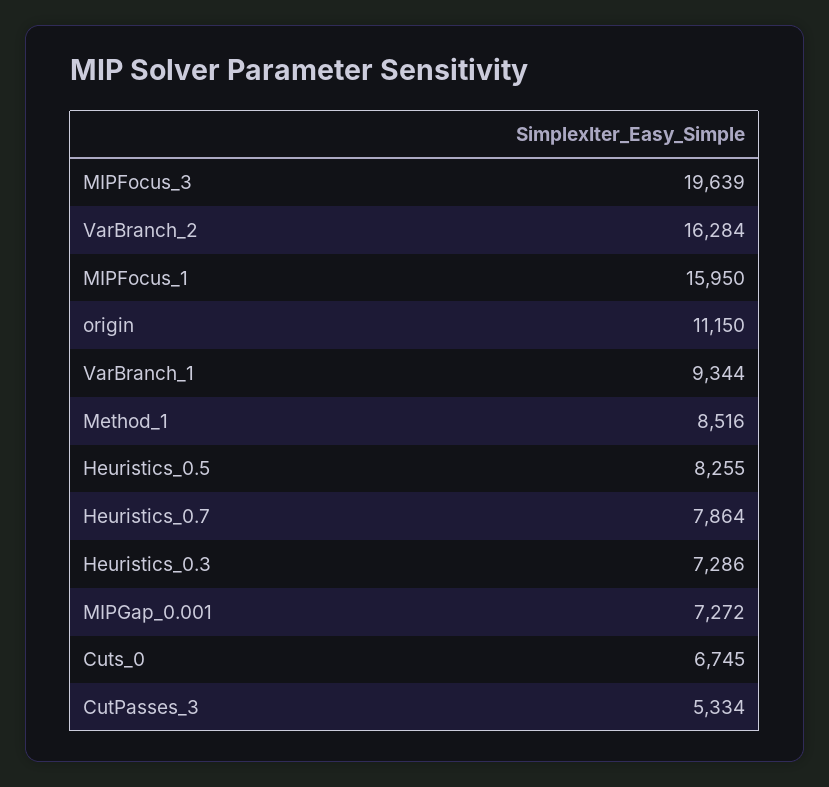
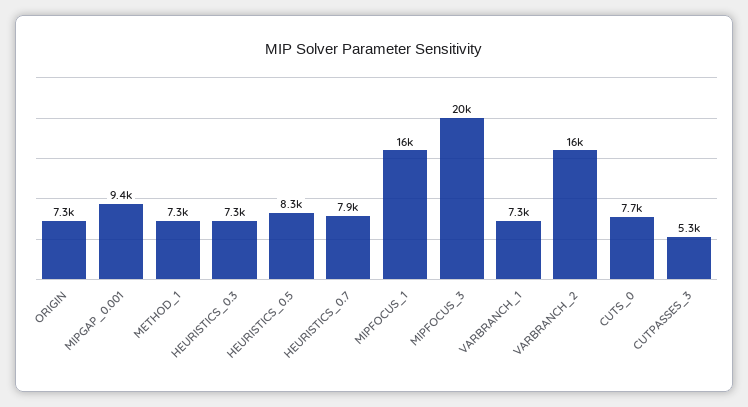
  {
    "MIPFocus_3": 19639,
    "VarBranch_2": 16284,
    "MIPFocus_1": 15950,
-   "origin": 11150,
+   "origin": 7300,
-   "VarBranch_1": 9344,
+   "VarBranch_1": 7300,
-   "Method_1": 8516,
+   "Method_1": 7300,
    "Heuristics_0.5": 8255,
    "Heuristics_0.7": 7864,
    "Heuristics_0.3": 7286,
-   "MIPGap_0.001": 7272,
+   "MIPGap_0.001": 9400,
-   "Cuts_0": 6745,
+   "Cuts_0": 7700,
    "CutPasses_3": 5334
  }

